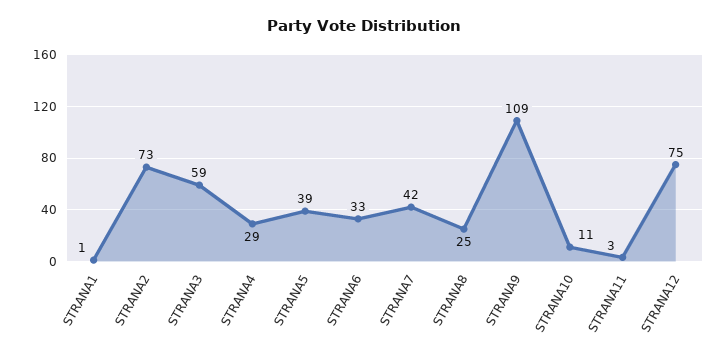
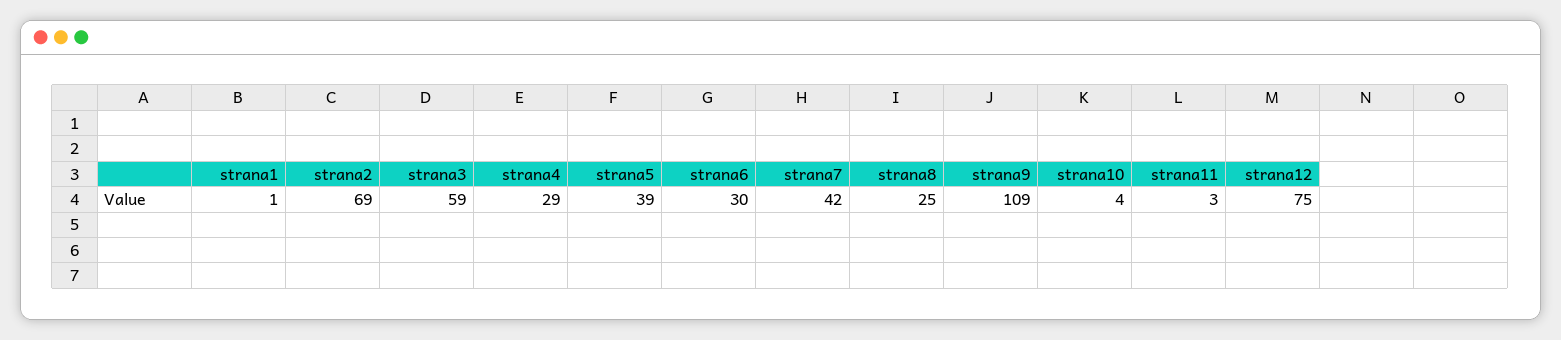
  {
    "STRANA1": 1,
-   "STRANA2": 73,
+   "STRANA2": 69,
    "STRANA3": 59,
    "STRANA4": 29,
    "STRANA5": 39,
-   "STRANA6": 33,
+   "STRANA6": 30,
    "STRANA7": 42,
    "STRANA8": 25,
    "STRANA9": 109,
-   "STRANA10": 11,
+   "STRANA10": 4,
    "STRANA11": 3,
    "STRANA12": 75
  }

